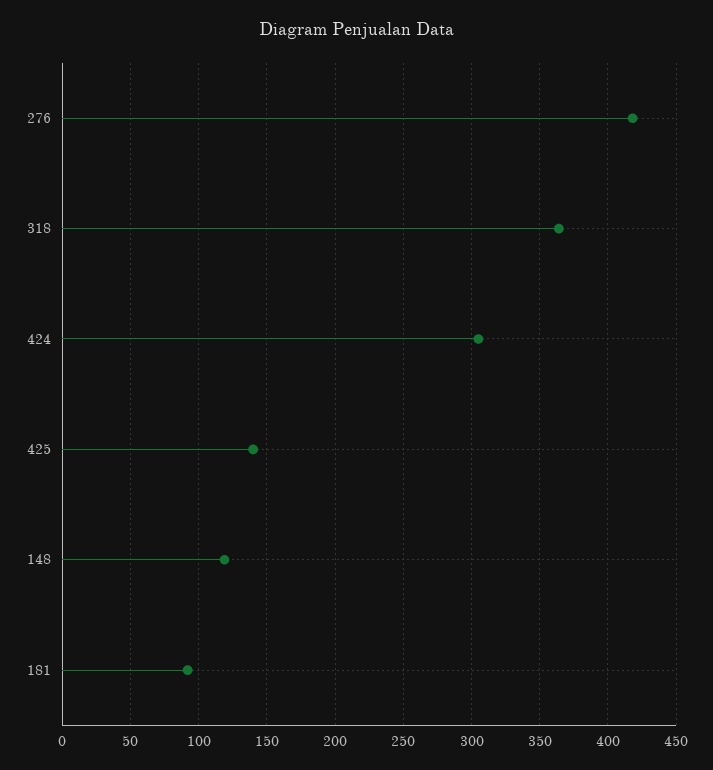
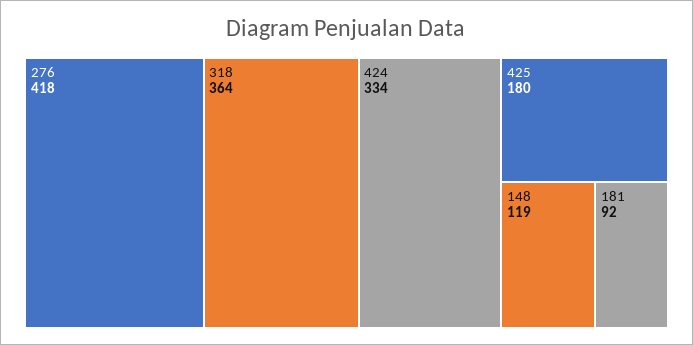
  {
    "276": 418,
    "318": 364,
-   "424": 305,
+   "424": 334,
-   "425": 140,
+   "425": 180,
    "148": 119,
    "181": 92
  }

